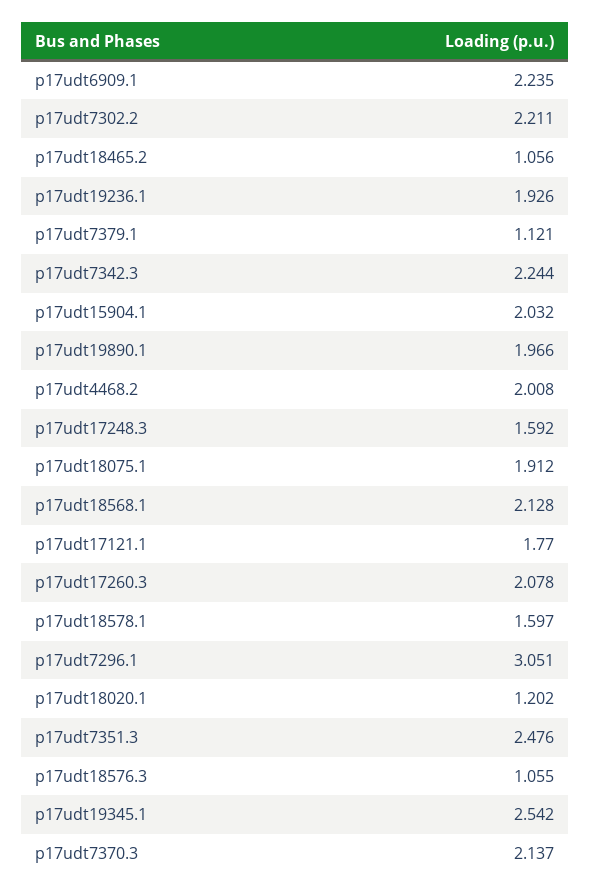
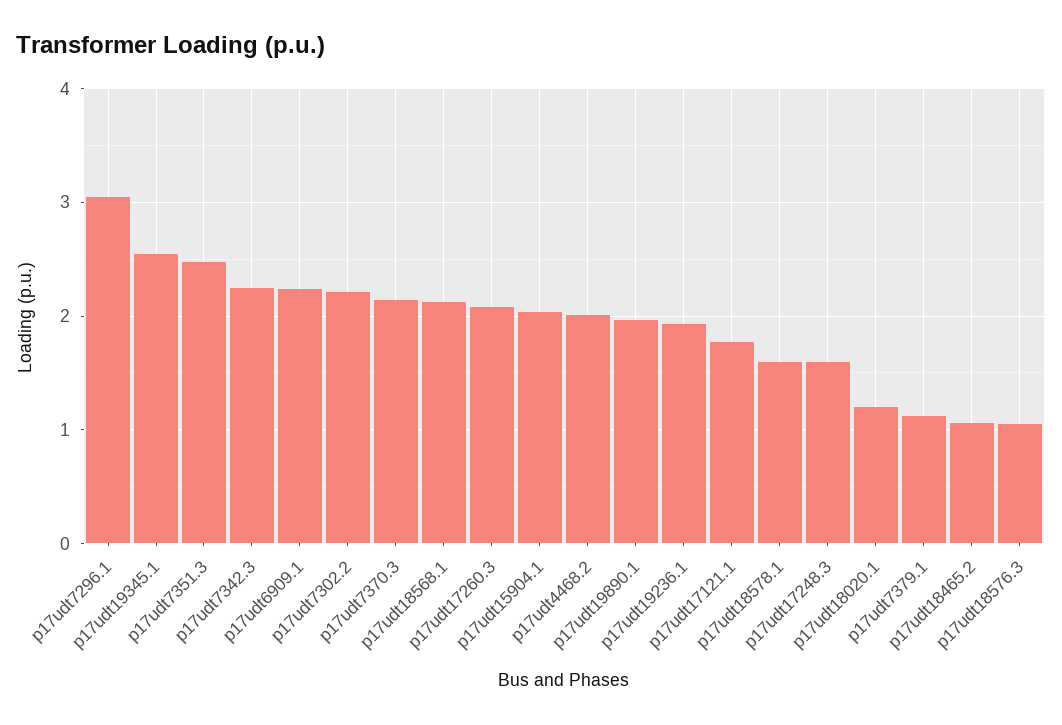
  {
    "p17udt6909.1": 2.235,
    "p17udt7302.2": 2.211,
    "p17udt18465.2": 1.056,
    "p17udt19236.1": 1.926,
    "p17udt7379.1": 1.121,
    "p17udt7342.3": 2.244,
    "p17udt15904.1": 2.032,
    "p17udt19890.1": 1.966,
    "p17udt4468.2": 2.008,
    "p17udt17248.3": 1.592,
-   "p17udt18075.1": 1.912,
    "p17udt18568.1": 2.128,
    "p17udt17121.1": 1.77,
    "p17udt17260.3": 2.078,
    "p17udt18578.1": 1.597,
    "p17udt7296.1": 3.051,
    "p17udt18020.1": 1.202,
    "p17udt7351.3": 2.476,
    "p17udt18576.3": 1.055,
    "p17udt19345.1": 2.542,
    "p17udt7370.3": 2.137
  }

